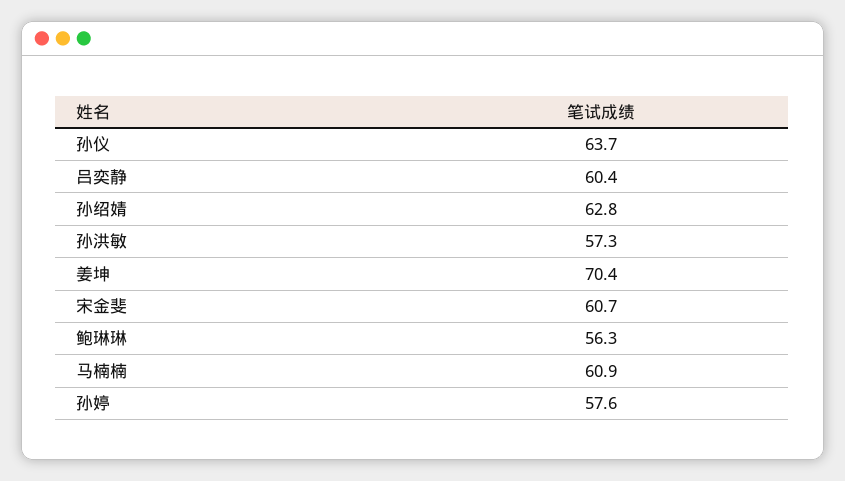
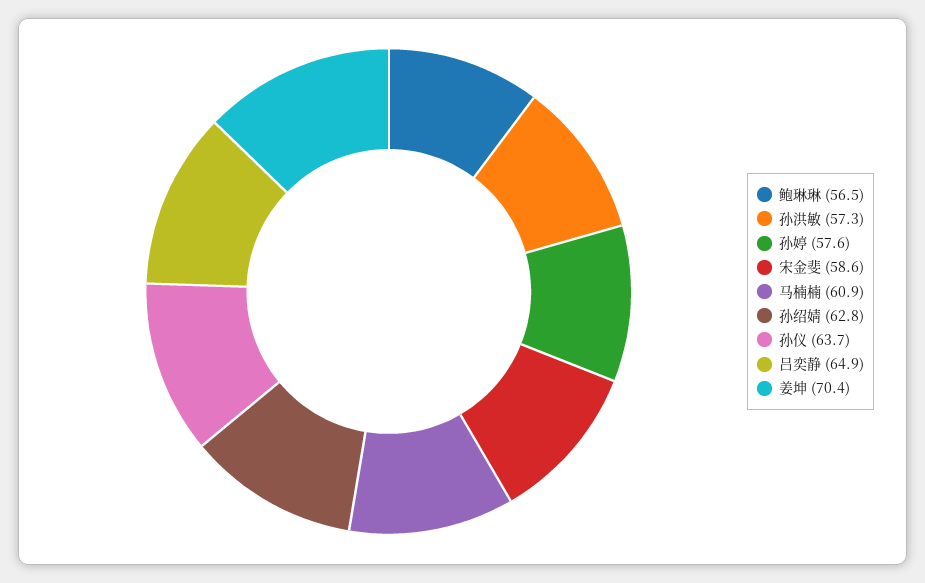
  {
    "孙仪": 63.7,
-   "吕奕静": 60.4,
+   "吕奕静": 64.9,
    "孙绍婧": 62.8,
    "孙洪敏": 57.3,
    "姜坤": 70.4,
-   "宋金斐": 60.7,
+   "宋金斐": 58.6,
-   "鲍琳琳": 56.3,
+   "鲍琳琳": 56.5,
    "马楠楠": 60.9,
    "孙婷": 57.6
  }

